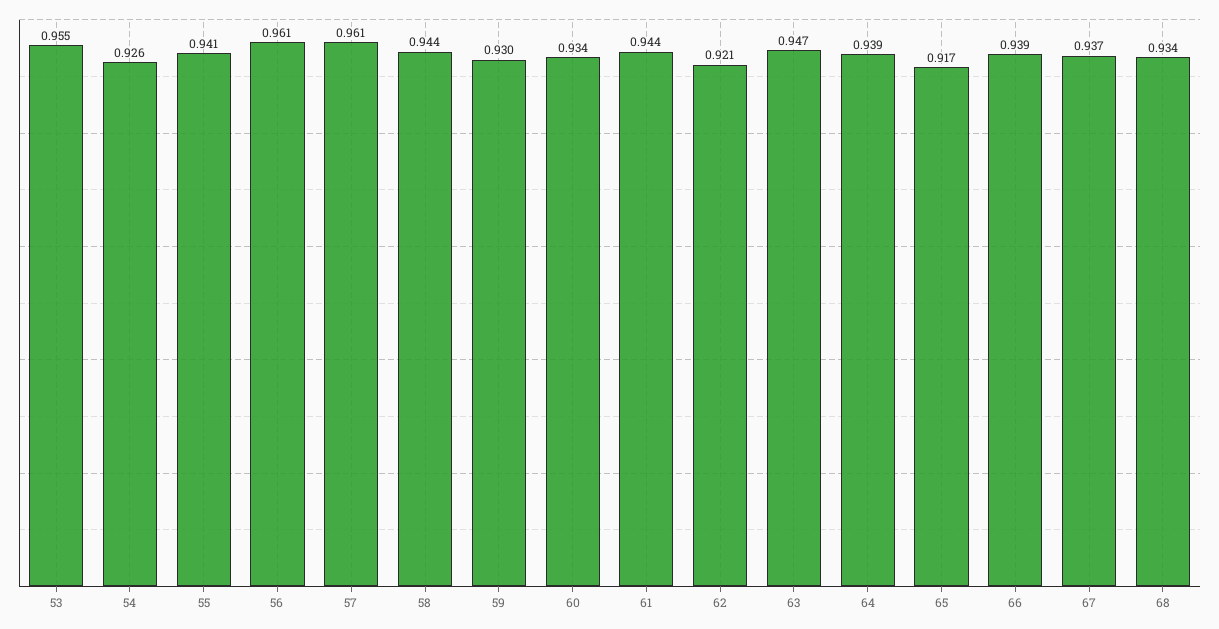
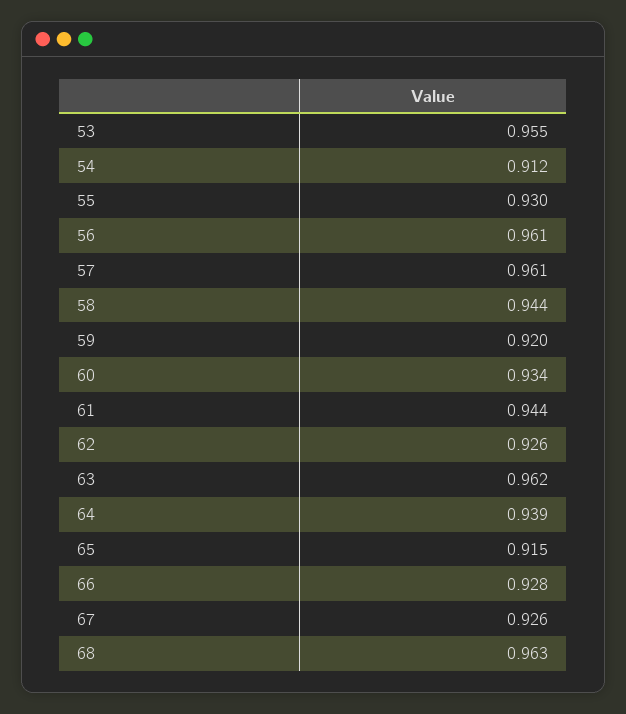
  {
    "53": 0.955,
-   "54": 0.926,
+   "54": 0.912,
-   "55": 0.941,
+   "55": 0.93,
    "56": 0.961,
    "57": 0.961,
    "58": 0.944,
-   "59": 0.93,
+   "59": 0.92,
    "60": 0.934,
    "61": 0.944,
-   "62": 0.921,
+   "62": 0.926,
-   "63": 0.947,
+   "63": 0.962,
    "64": 0.939,
-   "65": 0.917,
+   "65": 0.915,
-   "66": 0.939,
+   "66": 0.928,
-   "67": 0.937,
+   "67": 0.926,
-   "68": 0.934
+   "68": 0.963
  }

